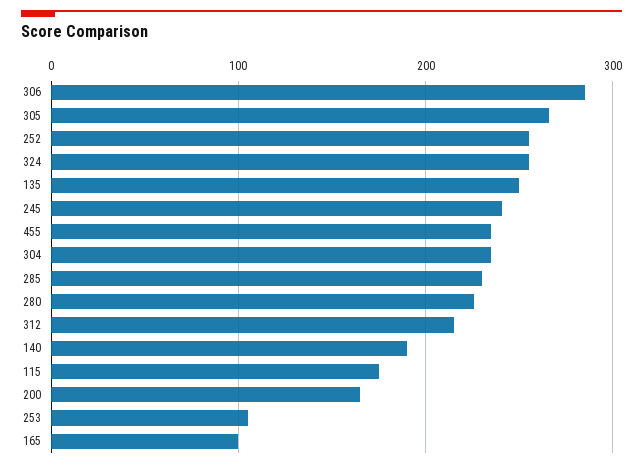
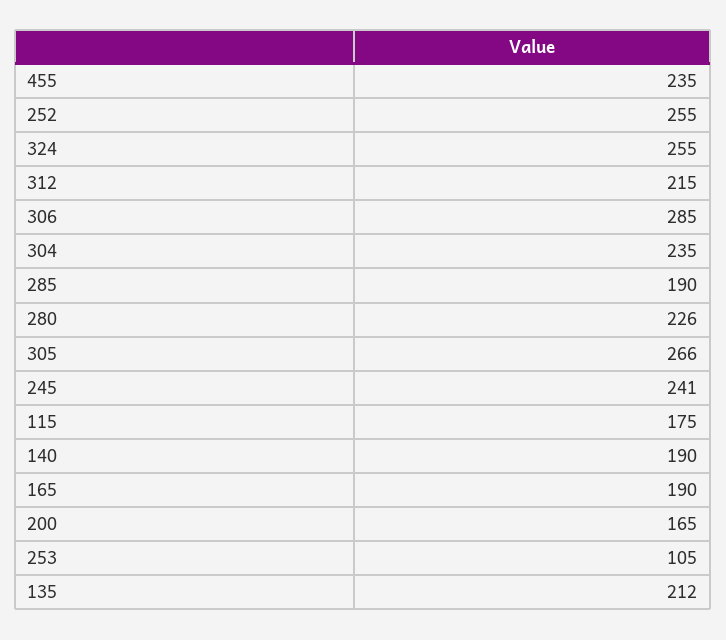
  {
    "306": 285,
    "305": 266,
    "252": 255,
    "324": 255,
-   "135": 250,
+   "135": 212,
    "245": 241,
    "455": 235,
    "304": 235,
-   "285": 230,
+   "285": 190,
    "280": 226,
    "312": 215,
    "140": 190,
    "115": 175,
    "200": 165,
    "253": 105,
-   "165": 100
+   "165": 190
  }

